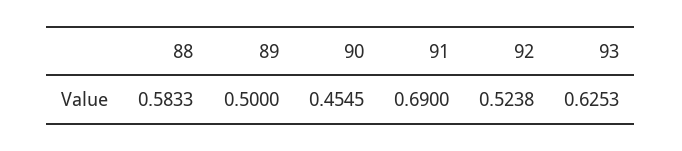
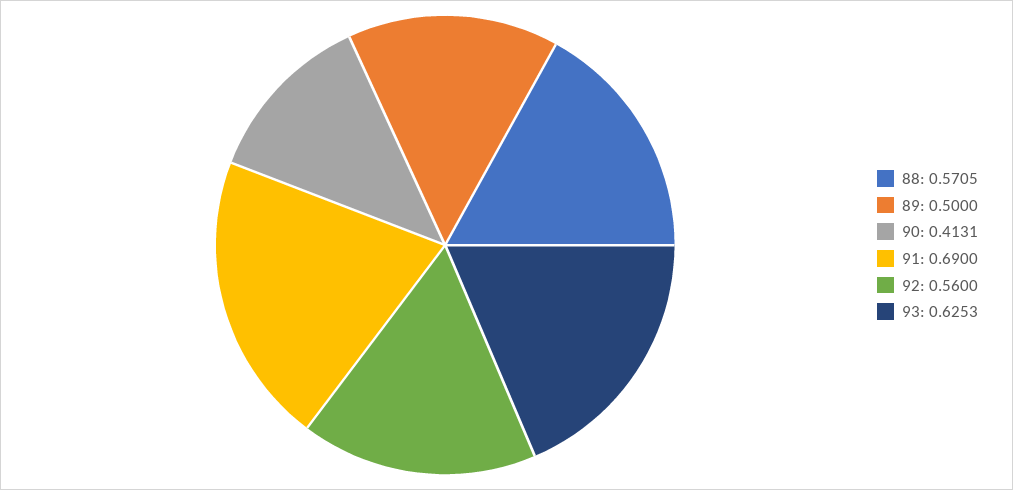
  {
-   "88": 0.5833,
+   "88": 0.5705,
    "89": 0.5,
-   "90": 0.4545,
+   "90": 0.4131,
    "91": 0.69,
-   "92": 0.5238,
+   "92": 0.56,
    "93": 0.6253
  }

